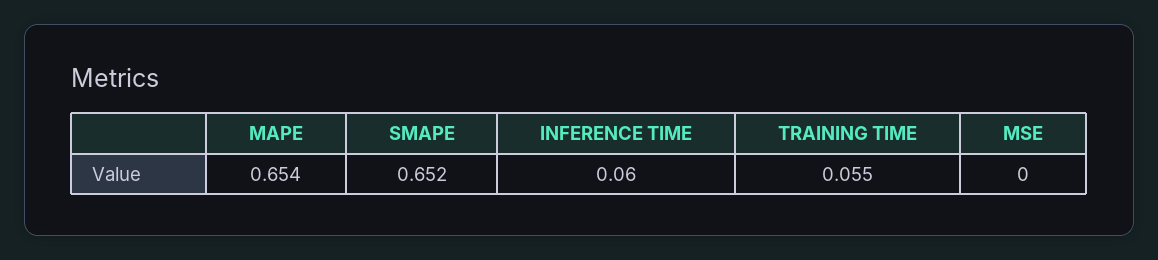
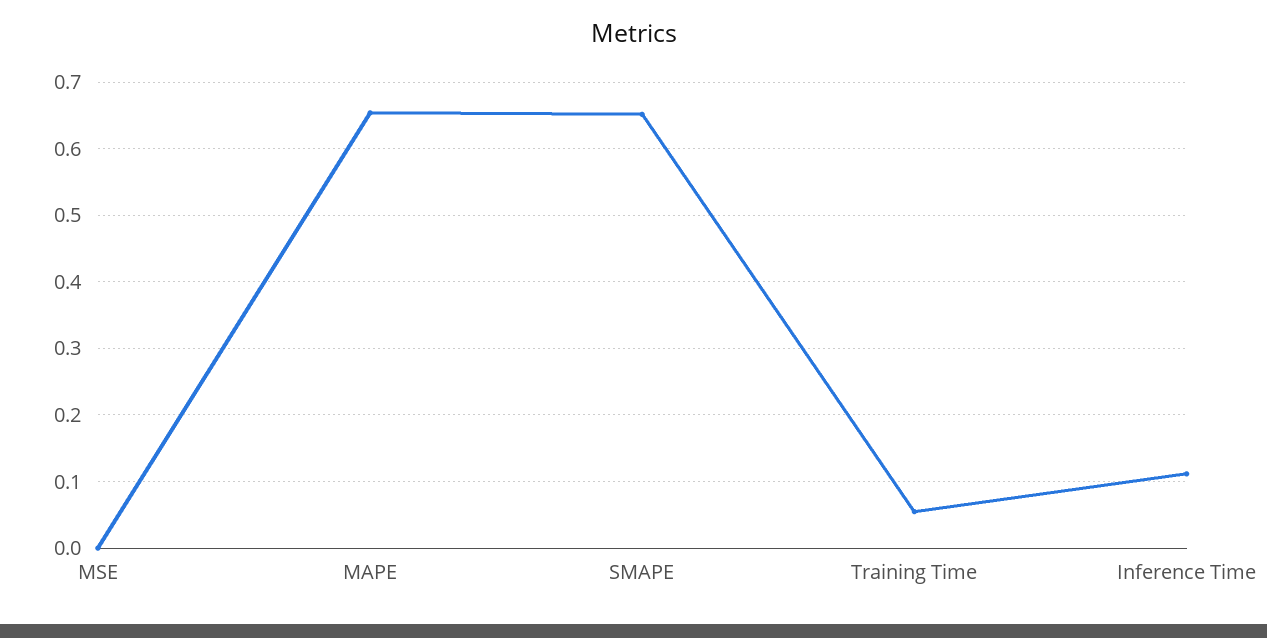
  {
    "MAPE": 0.654,
    "SMAPE": 0.652,
-   "INFERENCE TIME": 0.06,
+   "INFERENCE TIME": 0.11,
    "TRAINING TIME": 0.055,
    "MSE": 0
  }

